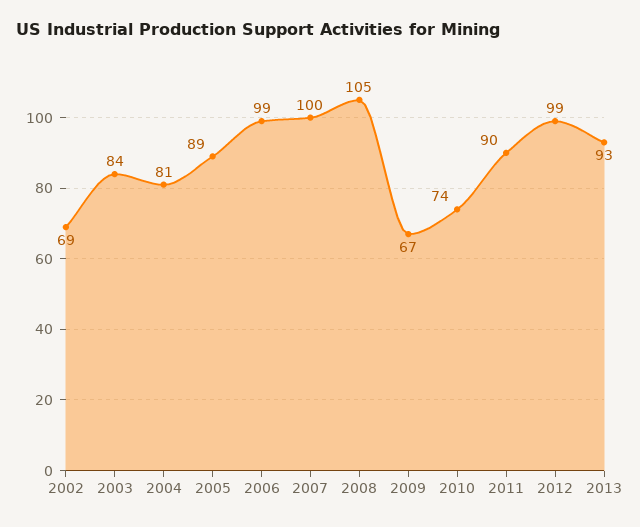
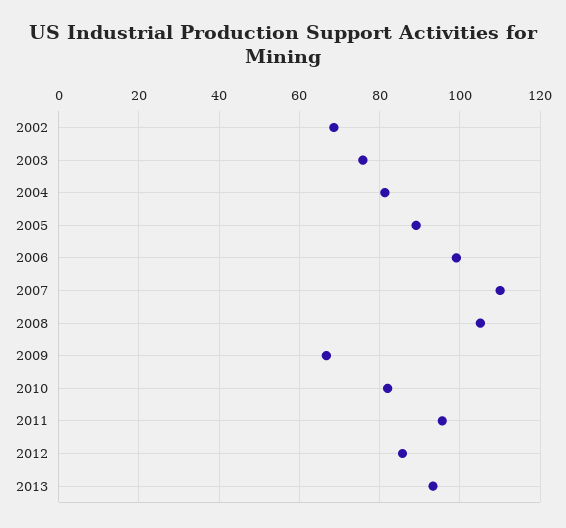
  {
    "2002": 69,
-   "2003": 84,
+   "2003": 76,
    "2004": 81,
    "2005": 89,
    "2006": 99,
-   "2007": 100,
+   "2007": 110,
    "2008": 105,
    "2009": 67,
-   "2010": 74,
+   "2010": 82,
-   "2011": 90,
+   "2011": 96,
-   "2012": 99,
+   "2012": 86,
    "2013": 93
  }

